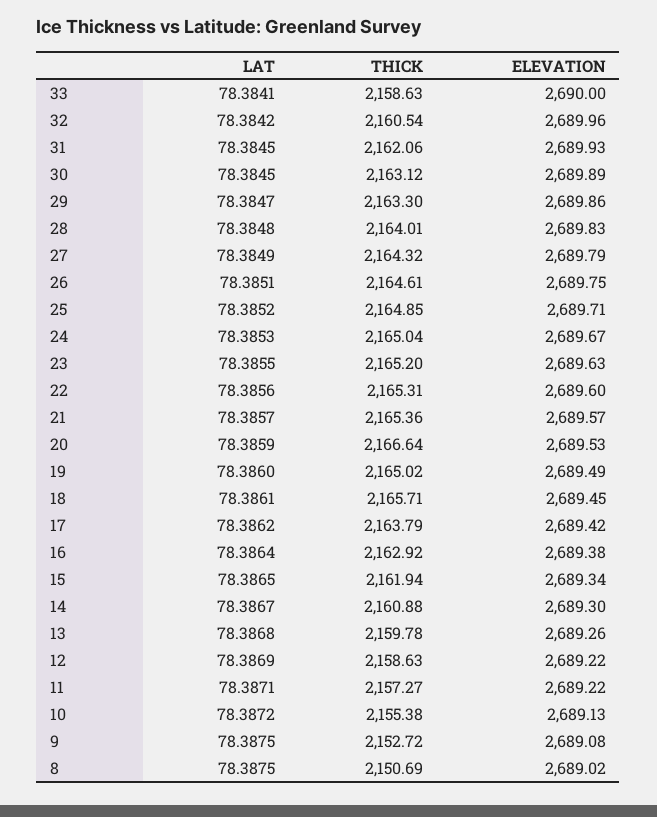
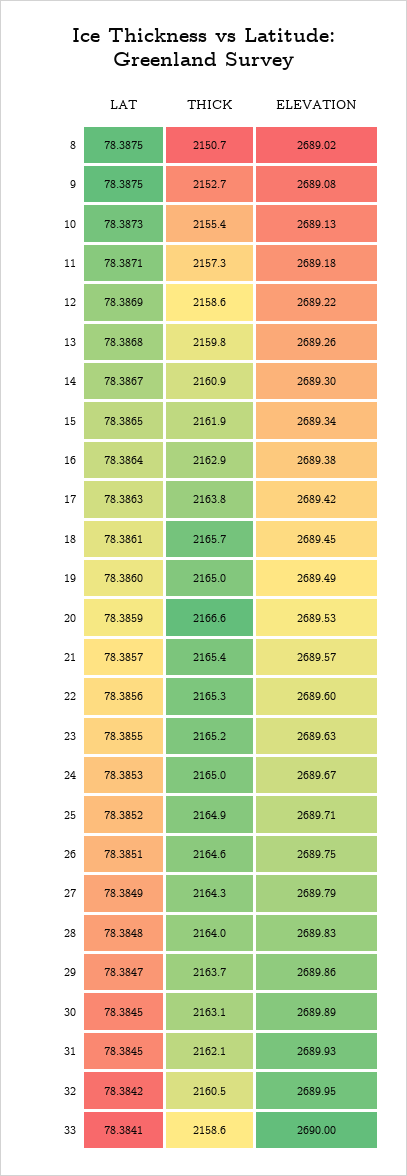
  {
    "LAT": {
      "33": 78.3841,
      "32": 78.3842,
      "31": 78.3845,
      "30": 78.3845,
      "29": 78.3847,
      "28": 78.3848,
      "27": 78.3849,
      "26": 78.3851,
      "25": 78.3852,
      "24": 78.3853,
      "23": 78.3855,
      "22": 78.3856,
      "21": 78.3857,
      "20": 78.3859,
      "19": 78.386,
      "18": 78.3861,
-     "17": 78.3862,
+     "17": 78.3863,
      "16": 78.3864,
      "15": 78.3865,
      "14": 78.3867,
      "13": 78.3868,
      "12": 78.3869,
      "11": 78.3871,
-     "10": 78.3872,
+     "10": 78.3873,
      "9": 78.3875,
      "8": 78.3875
    },
    "THICK": {
      "33": 2158.63,
      "32": 2160.54,
      "31": 2162.06,
      "30": 2163.12,
-     "29": 2163.3,
+     "29": 2163.7,
      "28": 2164.01,
      "27": 2164.32,
      "26": 2164.61,
      "25": 2164.85,
      "24": 2165.04,
      "23": 2165.2,
      "22": 2165.31,
      "21": 2165.36,
      "20": 2166.64,
      "19": 2165.02,
      "18": 2165.71,
      "17": 2163.79,
      "16": 2162.92,
      "15": 2161.94,
      "14": 2160.88,
      "13": 2159.78,
      "12": 2158.63,
      "11": 2157.27,
      "10": 2155.38,
      "9": 2152.72,
      "8": 2150.69
    },
    "ELEVATION": {
      "33": 2690,
-     "32": 2689.96,
+     "32": 2689.95,
      "31": 2689.93,
      "30": 2689.89,
      "29": 2689.86,
      "28": 2689.83,
      "27": 2689.79,
      "26": 2689.75,
      "25": 2689.71,
      "24": 2689.67,
      "23": 2689.63,
      "22": 2689.6,
      "21": 2689.57,
      "20": 2689.53,
      "19": 2689.49,
      "18": 2689.45,
      "17": 2689.42,
      "16": 2689.38,
      "15": 2689.34,
      "14": 2689.3,
      "13": 2689.26,
      "12": 2689.22,
-     "11": 2689.22,
+     "11": 2689.18,
      "10": 2689.13,
      "9": 2689.08,
      "8": 2689.02
    }
  }

